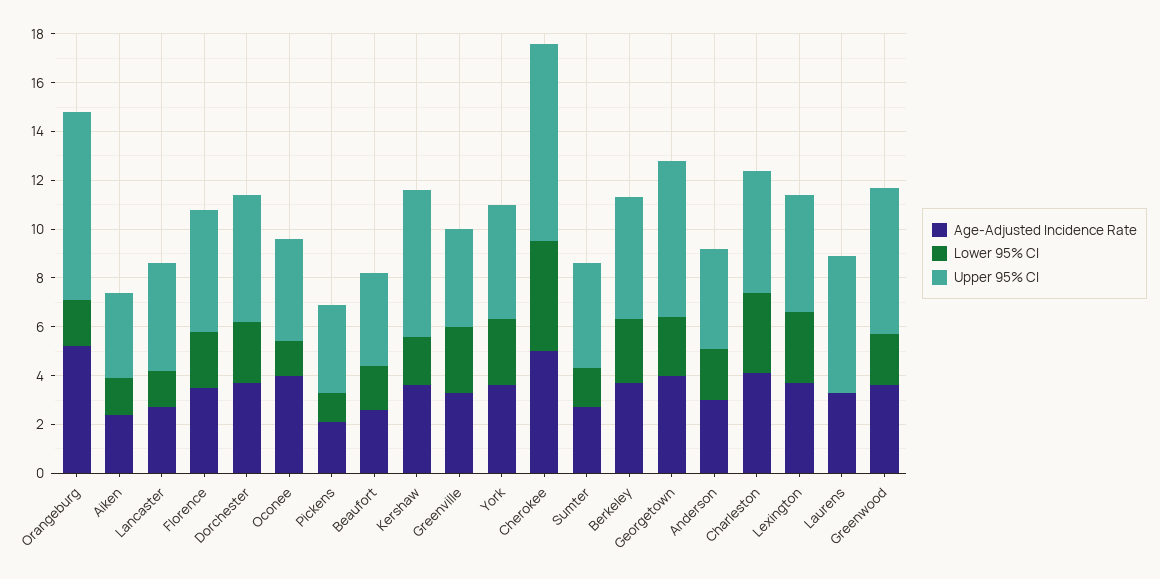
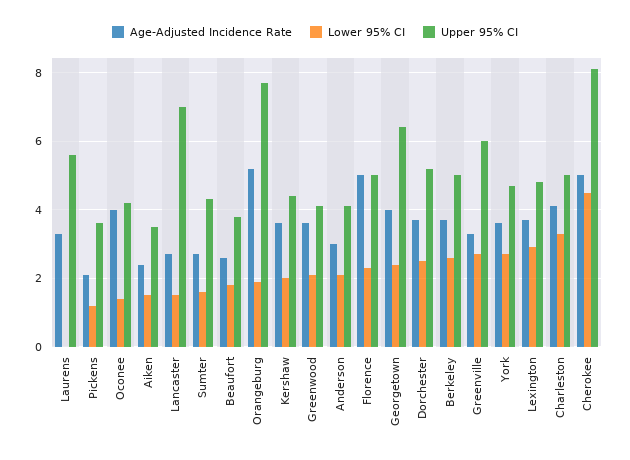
  {
    "Age-Adjusted Incidence Rate": {
      "Orangeburg": 5,
      "Aiken": 2.5,
      "Lancaster": 2.5,
-     "Florence": 3.5,
+     "Florence": 5,
      "Dorchester": 3.5,
      "Oconee": 4,
      "Pickens": 2,
      "Beaufort": 2.5,
      "Kershaw": 3.5,
      "Greenville": 3.5,
      "York": 3.5,
      "Cherokee": 5,
      "Sumter": 2.5,
      "Berkeley": 3.5,
      "Georgetown": 4,
      "Anderson": 3,
      "Charleston": 4,
      "Lexington": 3.5,
      "Laurens": 3.5,
      "Greenwood": 3.5
    },
    "Lower 95% CI": {
      "Orangeburg": 2,
      "Aiken": 1.5,
      "Lancaster": 1.5,
      "Florence": 2.5,
      "Dorchester": 2.5,
      "Oconee": 1.5,
      "Pickens": 1,
      "Beaufort": 2,
      "Kershaw": 2,
      "Greenville": 2.5,
      "York": 2.5,
      "Cherokee": 4.5,
      "Sumter": 1.5,
      "Berkeley": 2.5,
      "Georgetown": 2.5,
      "Anderson": 2,
      "Charleston": 3.5,
      "Lexington": 3,
      "Laurens": 0,
      "Greenwood": 2
    },
    "Upper 95% CI": {
      "Orangeburg": 7.5,
      "Aiken": 3.5,
-     "Lancaster": 4.5,
+     "Lancaster": 7,
      "Florence": 5,
      "Dorchester": 5,
      "Oconee": 4,
      "Pickens": 3.5,
      "Beaufort": 4,
-     "Kershaw": 6,
+     "Kershaw": 4.5,
-     "Greenville": 4,
+     "Greenville": 6,
      "York": 4.5,
      "Cherokee": 8,
      "Sumter": 4.5,
      "Berkeley": 5,
      "Georgetown": 6.5,
      "Anderson": 4,
      "Charleston": 5,
      "Lexington": 5,
      "Laurens": 5.5,
-     "Greenwood": 6
+     "Greenwood": 4
    }
  }

